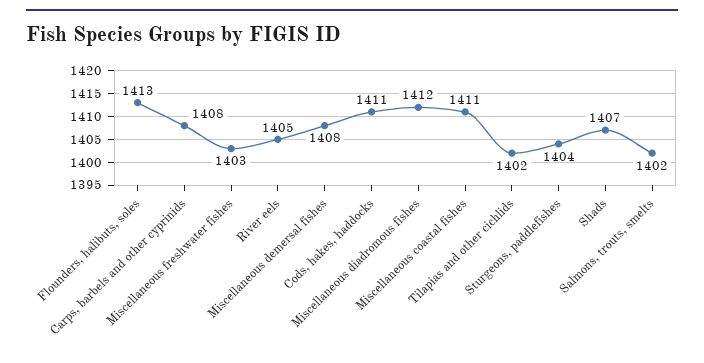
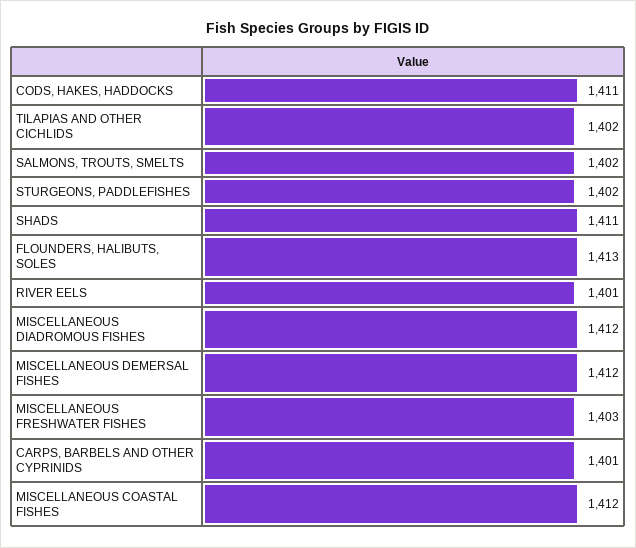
  {
    "Flounders, halibuts, soles": 1413,
-   "Carps, barbels and other cyprinids": 1408,
+   "Carps, barbels and other cyprinids": 1401,
    "Miscellaneous freshwater fishes": 1403,
-   "River eels": 1405,
+   "River eels": 1401,
-   "Miscellaneous demersal fishes": 1408,
+   "Miscellaneous demersal fishes": 1412,
    "Cods, hakes, haddocks": 1411,
    "Miscellaneous diadromous fishes": 1412,
-   "Miscellaneous coastal fishes": 1411,
+   "Miscellaneous coastal fishes": 1412,
    "Tilapias and other cichlids": 1402,
-   "Sturgeons, paddlefishes": 1404,
+   "Sturgeons, paddlefishes": 1402,
-   "Shads": 1407,
+   "Shads": 1411,
    "Salmons, trouts, smelts": 1402
  }

